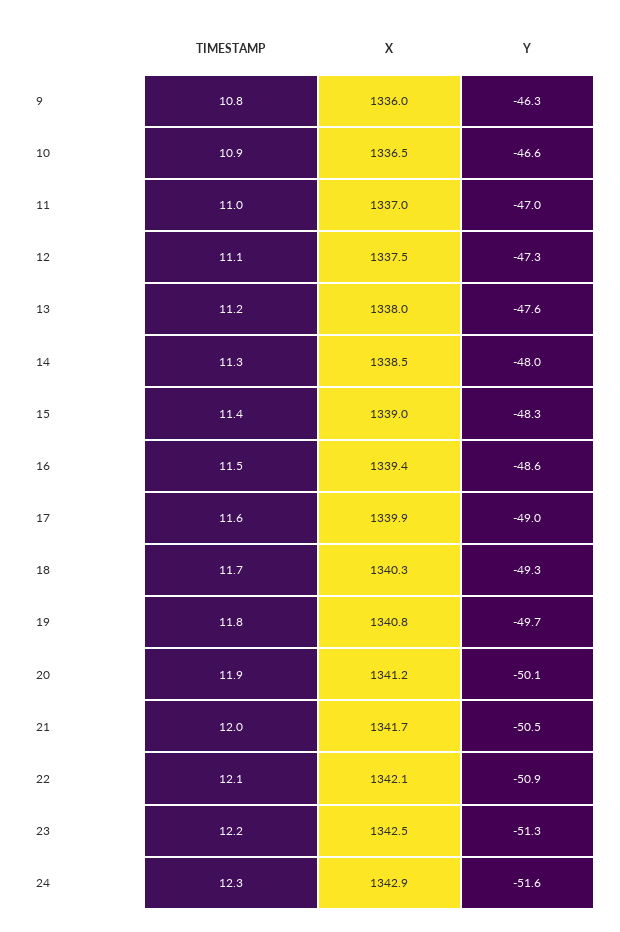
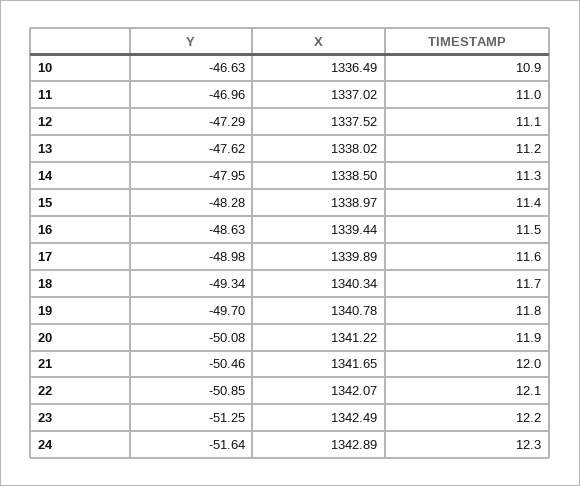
  {
    "TIMESTAMP": {
-     "9": 10.8,
      "10": 10.9,
      "11": 11,
      "12": 11.1,
      "13": 11.2,
      "14": 11.3,
      "15": 11.4,
      "16": 11.5,
      "17": 11.6,
      "18": 11.7,
      "19": 11.8,
      "20": 11.9,
      "21": 12,
      "22": 12.1,
      "23": 12.2,
      "24": 12.3
    },
    "X": {
-     "9": 1336,
      "10": 1336.49,
      "11": 1337.02,
      "12": 1337.52,
      "13": 1338.02,
      "14": 1338.5,
      "15": 1338.97,
      "16": 1339.44,
      "17": 1339.89,
      "18": 1340.34,
      "19": 1340.78,
      "20": 1341.22,
      "21": 1341.65,
      "22": 1342.07,
      "23": 1342.49,
      "24": 1342.89
    },
    "Y": {
-     "9": -46.3,
      "10": -46.63,
      "11": -46.96,
      "12": -47.29,
      "13": -47.62,
      "14": -47.95,
      "15": -48.28,
      "16": -48.63,
      "17": -48.98,
      "18": -49.34,
      "19": -49.7,
      "20": -50.08,
      "21": -50.46,
      "22": -50.85,
      "23": -51.25,
      "24": -51.64
    }
  }

